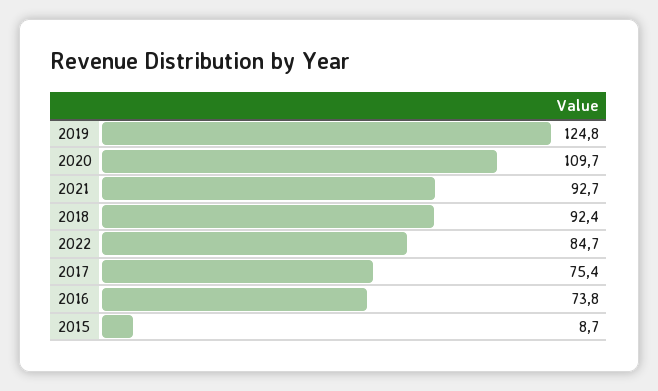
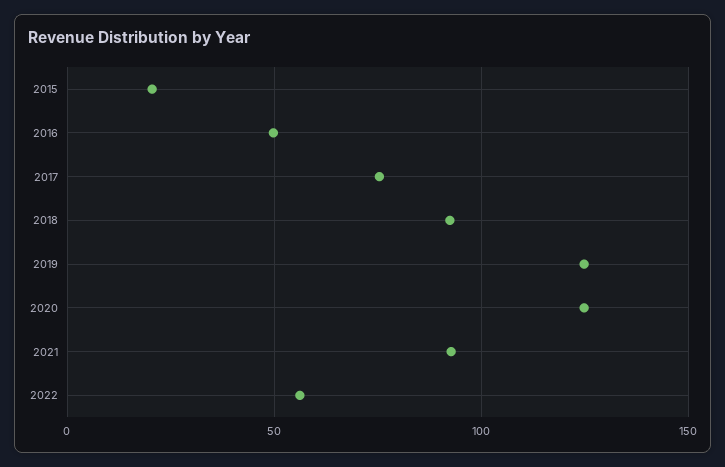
  {
    "2019": 124.8,
-   "2020": 109.7,
+   "2020": 125,
    "2021": 92.7,
    "2018": 92.4,
-   "2022": 84.7,
+   "2022": 55,
    "2017": 75.4,
-   "2016": 73.8,
+   "2016": 50,
-   "2015": 8.7
+   "2015": 20
  }

